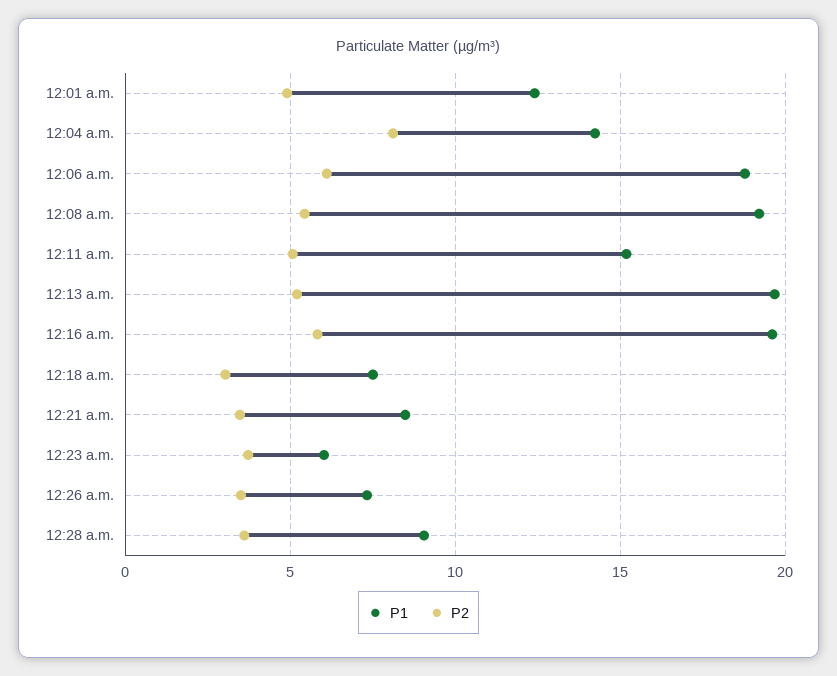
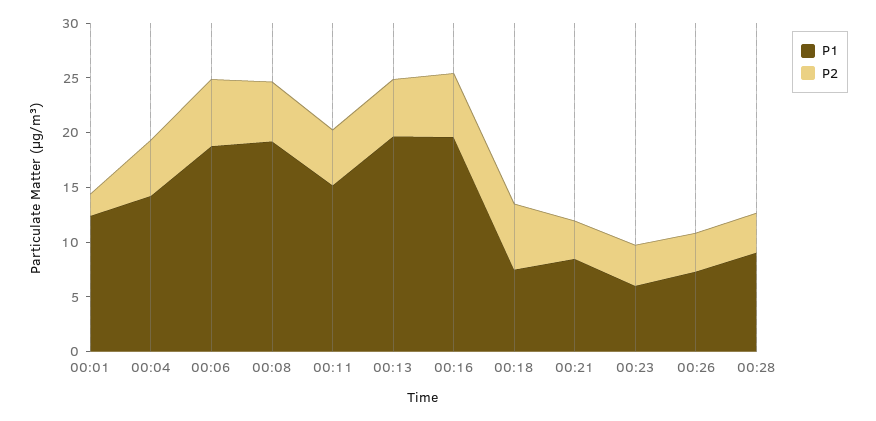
  {
    "P1": {
      "12:01 a.m.": 12.5,
      "12:04 a.m.": 14,
      "12:06 a.m.": 19,
      "12:08 a.m.": 19,
      "12:11 a.m.": 15,
      "12:13 a.m.": 19.5,
      "12:16 a.m.": 19.5,
      "12:18 a.m.": 7.5,
      "12:21 a.m.": 8.5,
      "12:23 a.m.": 6,
      "12:26 a.m.": 7.5,
      "12:28 a.m.": 9
    },
    "P2": {
-     "12:01 a.m.": 5,
+     "12:01 a.m.": 2,
-     "12:04 a.m.": 8,
+     "12:04 a.m.": 5,
      "12:06 a.m.": 6,
      "12:08 a.m.": 5.5,
      "12:11 a.m.": 5,
      "12:13 a.m.": 5,
      "12:16 a.m.": 6,
-     "12:18 a.m.": 3,
+     "12:18 a.m.": 6,
      "12:21 a.m.": 3.5,
      "12:23 a.m.": 3.5,
      "12:26 a.m.": 3.5,
      "12:28 a.m.": 3.5
    }
  }

